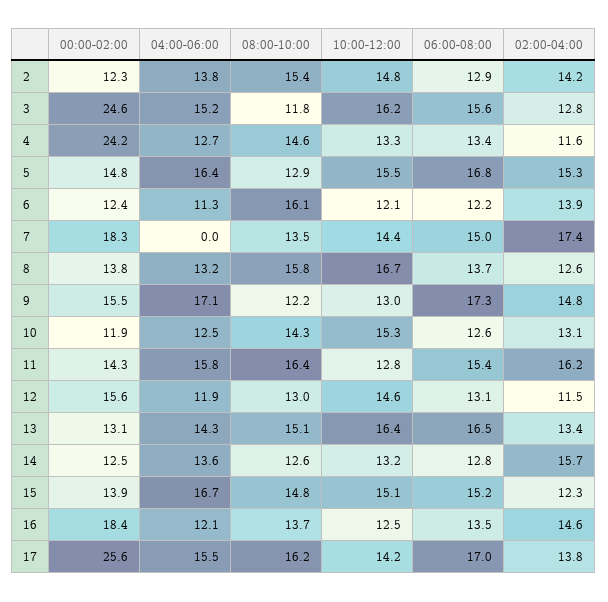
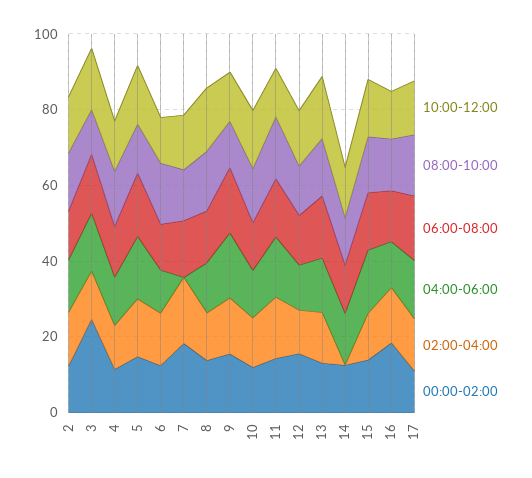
  {
    "00:00-02:00": {
      "2": 12.3,
      "3": 24.6,
-     "4": 24.2,
+     "4": 10,
      "5": 14.8,
      "6": 12.4,
      "7": 18.3,
      "8": 13.8,
      "9": 15.5,
      "10": 11.9,
      "11": 14.3,
      "12": 15.6,
      "13": 13.1,
      "14": 12.5,
      "15": 13.9,
      "16": 18.4,
-     "17": 25.6
+     "17": 10
    },
    "04:00-06:00": {
      "2": 13.8,
      "3": 15.2,
      "4": 12.7,
      "5": 16.4,
      "6": 11.3,
      "7": 0,
      "8": 13.2,
      "9": 17.1,
      "10": 12.5,
      "11": 15.8,
      "12": 11.9,
      "13": 14.3,
      "14": 13.6,
      "15": 16.7,
      "16": 12.1,
      "17": 15.5
    },
    "08:00-10:00": {
      "2": 15.4,
      "3": 11.8,
      "4": 14.6,
      "5": 12.9,
      "6": 16.1,
      "7": 13.5,
      "8": 15.8,
      "9": 12.2,
      "10": 14.3,
      "11": 16.4,
      "12": 13,
      "13": 15.1,
      "14": 12.6,
      "15": 14.8,
      "16": 13.7,
      "17": 16.2
    },
    "10:00-12:00": {
      "2": 14.8,
      "3": 16.2,
      "4": 13.3,
      "5": 15.5,
      "6": 12.1,
      "7": 14.4,
      "8": 16.7,
      "9": 13,
      "10": 15.3,
      "11": 12.8,
      "12": 14.6,
      "13": 16.4,
      "14": 13.2,
      "15": 15.1,
      "16": 12.5,
      "17": 14.2
    },
    "06:00-08:00": {
      "2": 12.9,
      "3": 15.6,
      "4": 13.4,
      "5": 16.8,
      "6": 12.2,
      "7": 15,
      "8": 13.7,
      "9": 17.3,
      "10": 12.6,
      "11": 15.4,
      "12": 13.1,
      "13": 16.5,
      "14": 12.8,
      "15": 15.2,
      "16": 13.5,
      "17": 17
    },
    "02:00-04:00": {
      "2": 14.2,
      "3": 12.8,
      "4": 11.6,
      "5": 15.3,
      "6": 13.9,
      "7": 17.4,
      "8": 12.6,
      "9": 14.8,
      "10": 13.1,
      "11": 16.2,
      "12": 11.5,
      "13": 13.4,
-     "14": 15.7,
+     "14": 0,
      "15": 12.3,
      "16": 14.6,
      "17": 13.8
    }
  }

